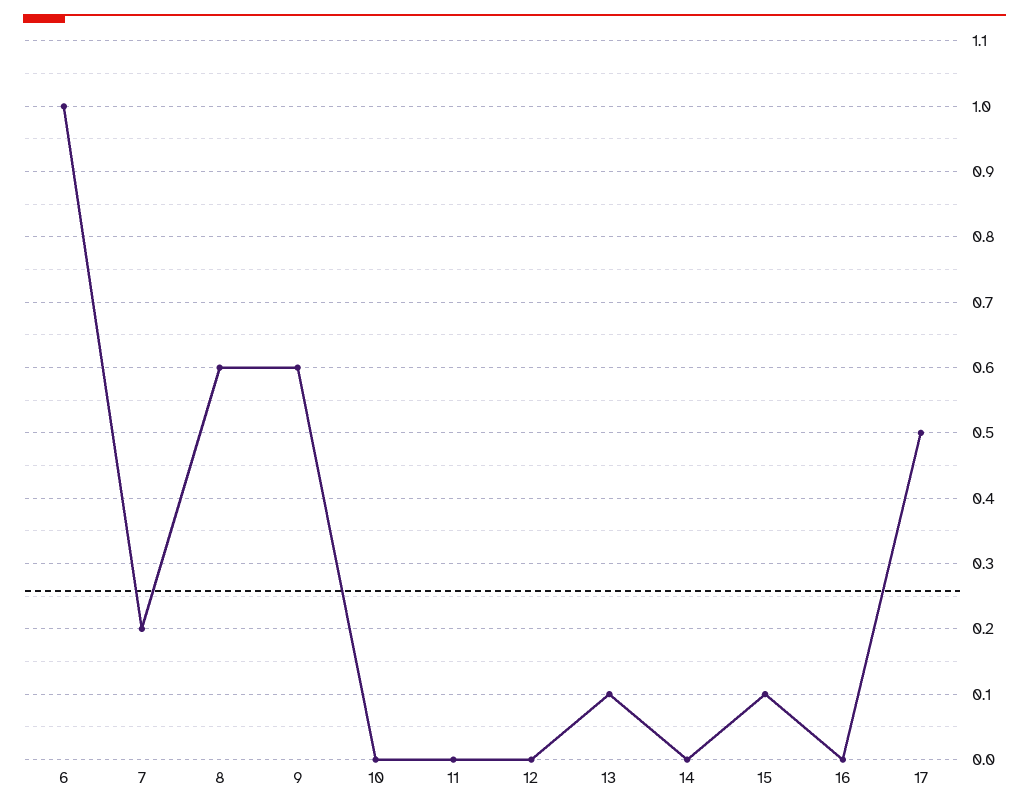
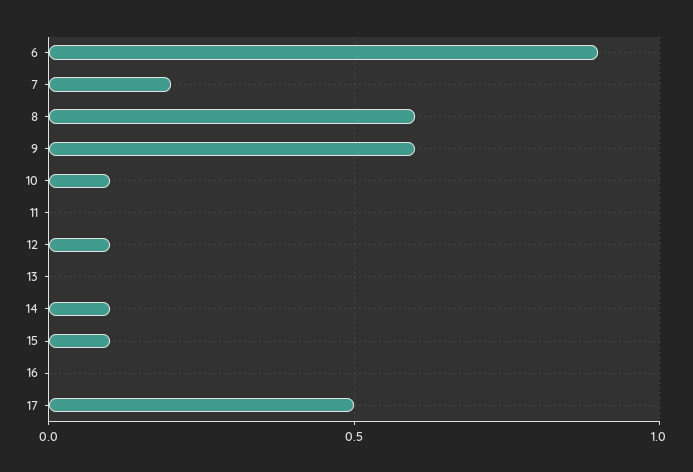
  {
-   "6": 1,
+   "6": 0.9,
    "7": 0.2,
    "8": 0.6,
    "9": 0.6,
-   "10": 0,
+   "10": 0.1,
    "11": 0,
-   "12": 0,
+   "12": 0.1,
-   "13": 0.1,
+   "13": 0,
-   "14": 0,
+   "14": 0.1,
    "15": 0.1,
    "16": 0,
    "17": 0.5
  }

